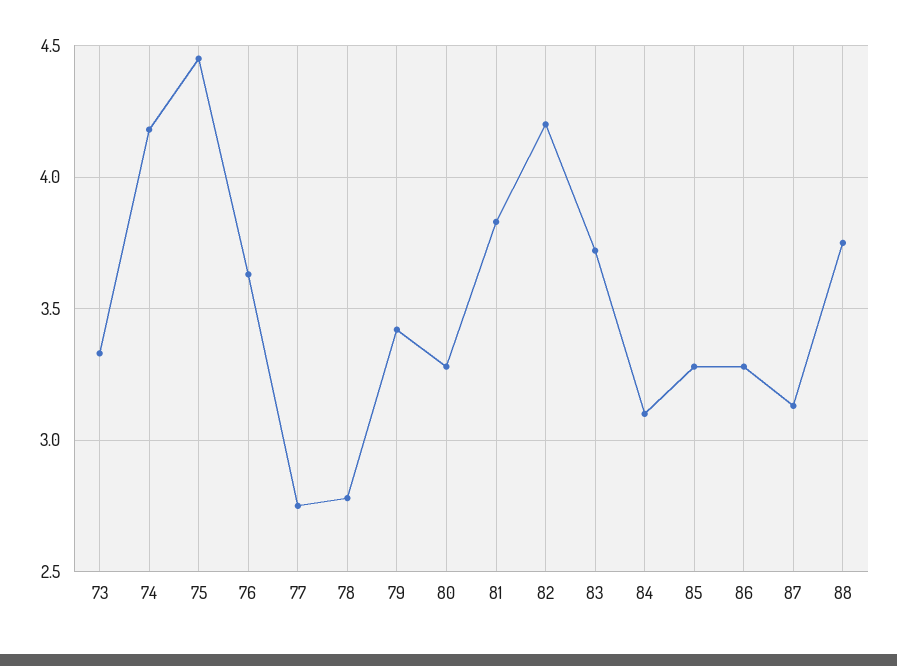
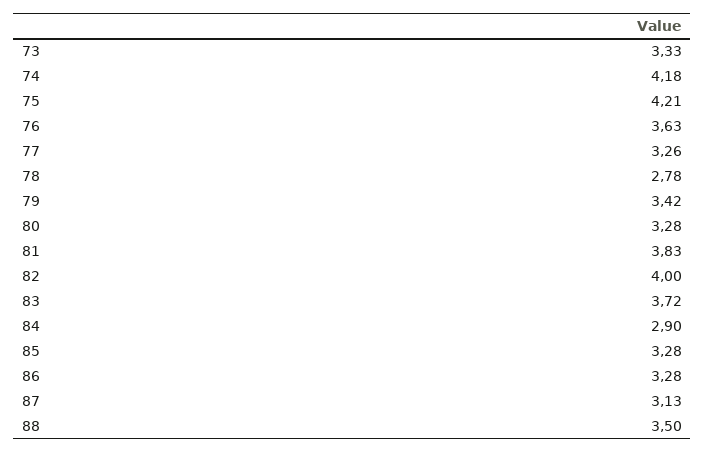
  {
    "73": 3.33,
    "74": 4.18,
-   "75": 4.45,
+   "75": 4.21,
    "76": 3.63,
-   "77": 2.75,
+   "77": 3.26,
    "78": 2.78,
    "79": 3.42,
    "80": 3.28,
    "81": 3.83,
-   "82": 4.2,
+   "82": 4,
    "83": 3.72,
-   "84": 3.1,
+   "84": 2.9,
    "85": 3.28,
    "86": 3.28,
    "87": 3.13,
-   "88": 3.75
+   "88": 3.5
  }

